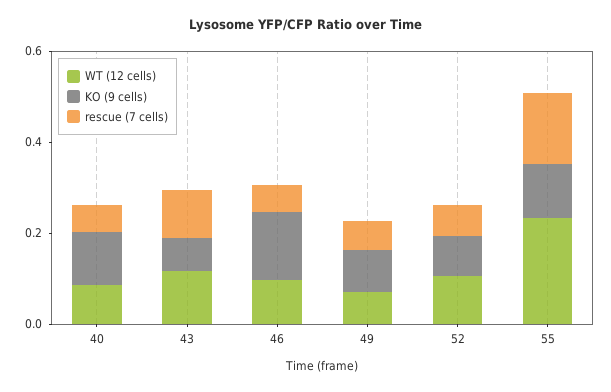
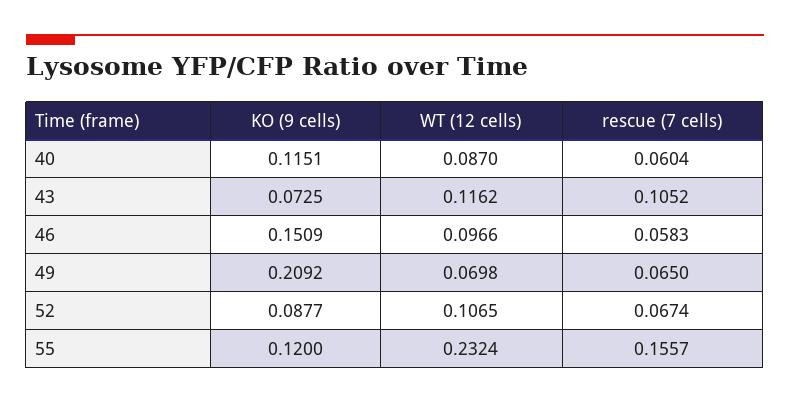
  {
    "WT (12 cells)": {
      "40": 0.087,
      "43": 0.1162,
      "46": 0.0966,
      "49": 0.0698,
      "52": 0.1065,
      "55": 0.2324
    },
    "KO (9 cells)": {
      "40": 0.1151,
      "43": 0.0725,
      "46": 0.1509,
-     "49": 0.1,
+     "49": 0.2092,
      "52": 0.0877,
      "55": 0.12
    },
    "rescue (7 cells)": {
      "40": 0.0604,
      "43": 0.1052,
      "46": 0.0583,
      "49": 0.065,
      "52": 0.0674,
      "55": 0.1557
    }
  }

